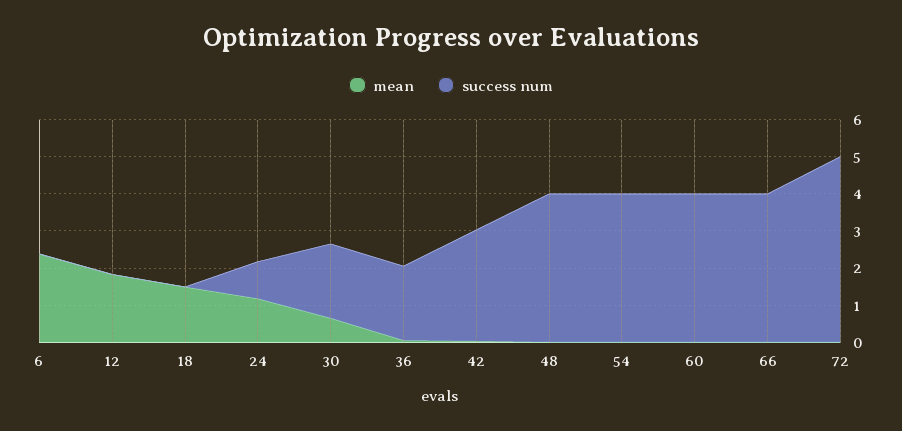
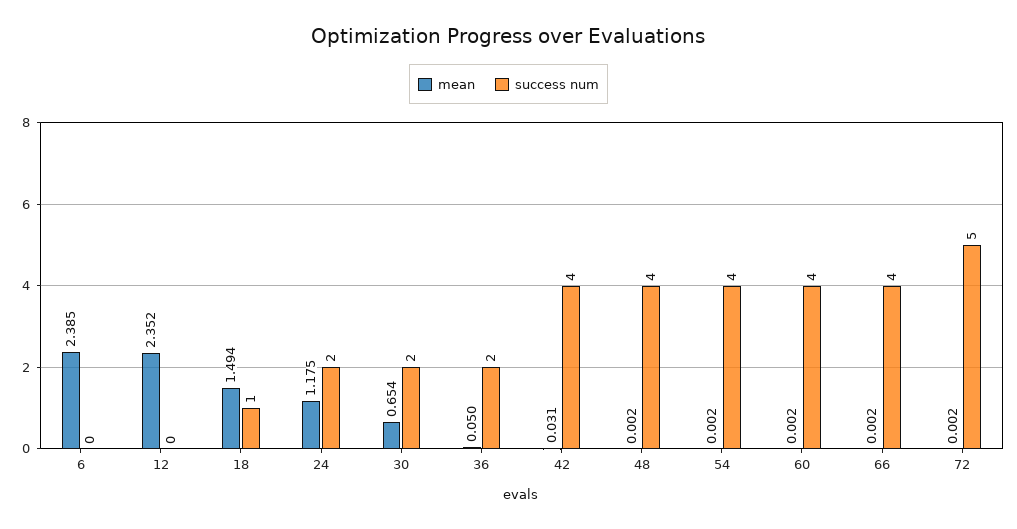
  {
    "mean": {
      "6": 2.385,
-     "12": 1.75,
+     "12": 2.352,
      "18": 1.494,
      "24": 1.175,
      "30": 0.654,
      "36": 0.05,
      "42": 0.031,
      "48": 0.002,
      "54": 0.002,
      "60": 0.002,
      "66": 0.002,
      "72": 0.002
    },
    "success num": {
      "6": 0,
      "12": 0,
-     "18": 0,
+     "18": 1,
-     "24": 1,
+     "24": 2,
      "30": 2,
      "36": 2,
-     "42": 3,
+     "42": 4,
      "48": 4,
      "54": 4,
      "60": 4,
      "66": 4,
      "72": 5
    }
  }

